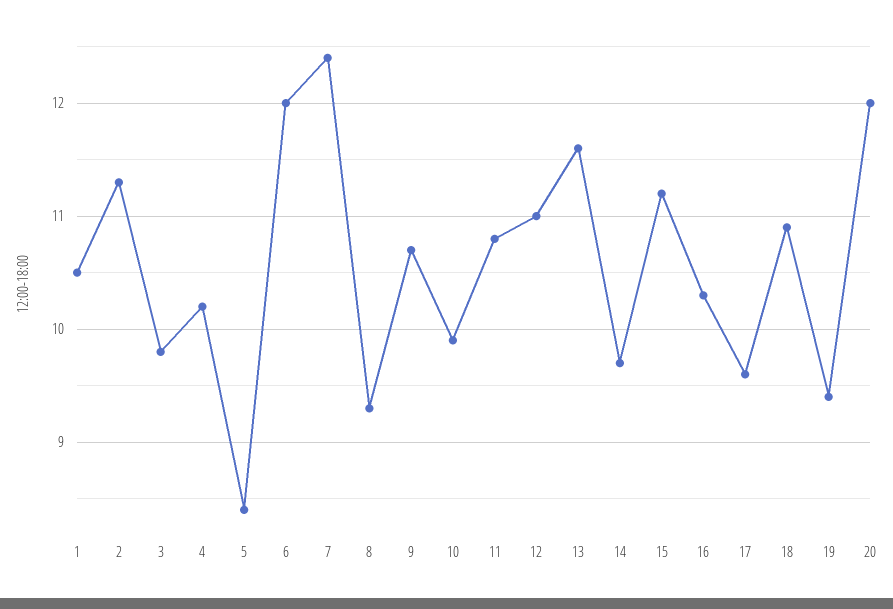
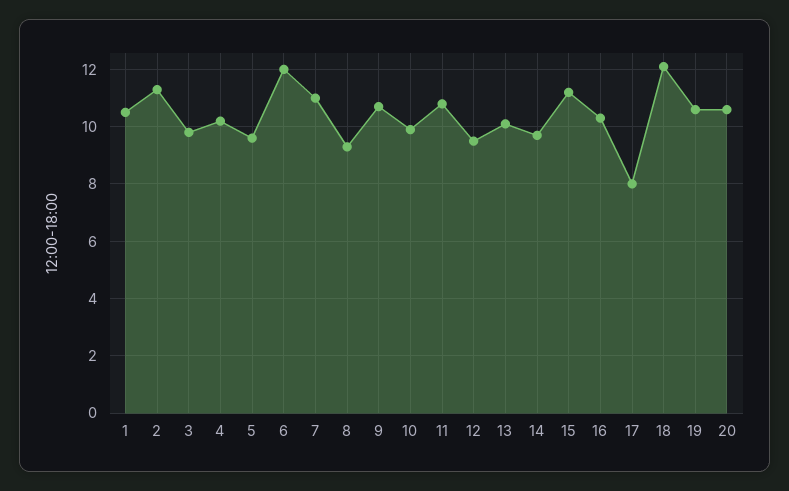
  {
    "1": 10.5,
    "2": 11.3,
    "3": 9.8,
    "4": 10.2,
-   "5": 8.4,
+   "5": 9.5,
    "6": 12,
-   "7": 12.4,
+   "7": 11,
    "8": 9.3,
    "9": 10.7,
    "10": 9.9,
    "11": 10.8,
-   "12": 11,
+   "12": 9.5,
-   "13": 11.6,
+   "13": 10,
    "14": 9.7,
    "15": 11.2,
    "16": 10.3,
-   "17": 9.6,
+   "17": 8,
-   "18": 10.9,
+   "18": 12,
-   "19": 9.4,
+   "19": 10.5,
-   "20": 12
+   "20": 10.5
  }

